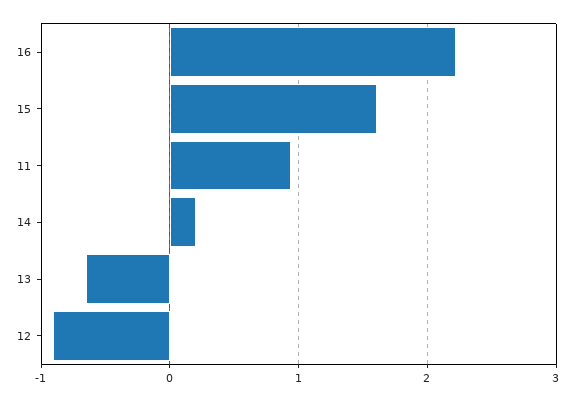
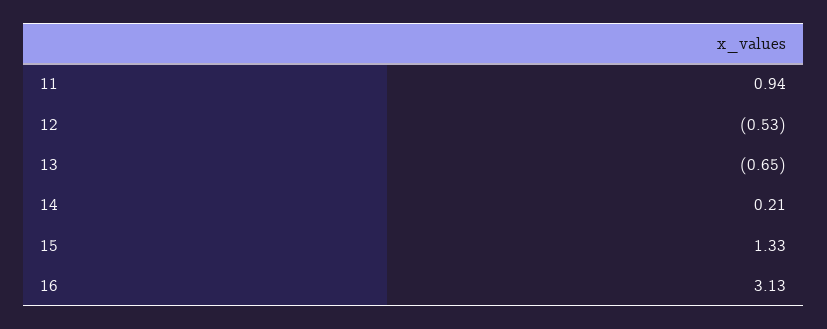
  {
-   "16": 2.2,
+   "16": 3.13,
-   "15": 1.6,
+   "15": 1.33,
    "11": 0.94,
    "14": 0.21,
    "13": -0.65,
-   "12": -0.9
+   "12": -0.53
  }

